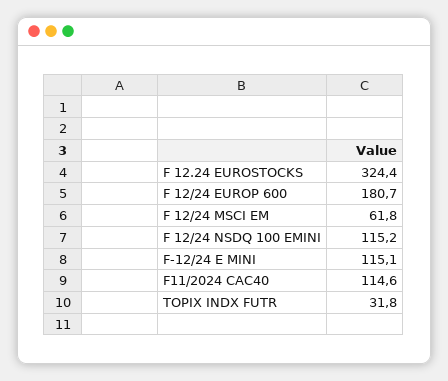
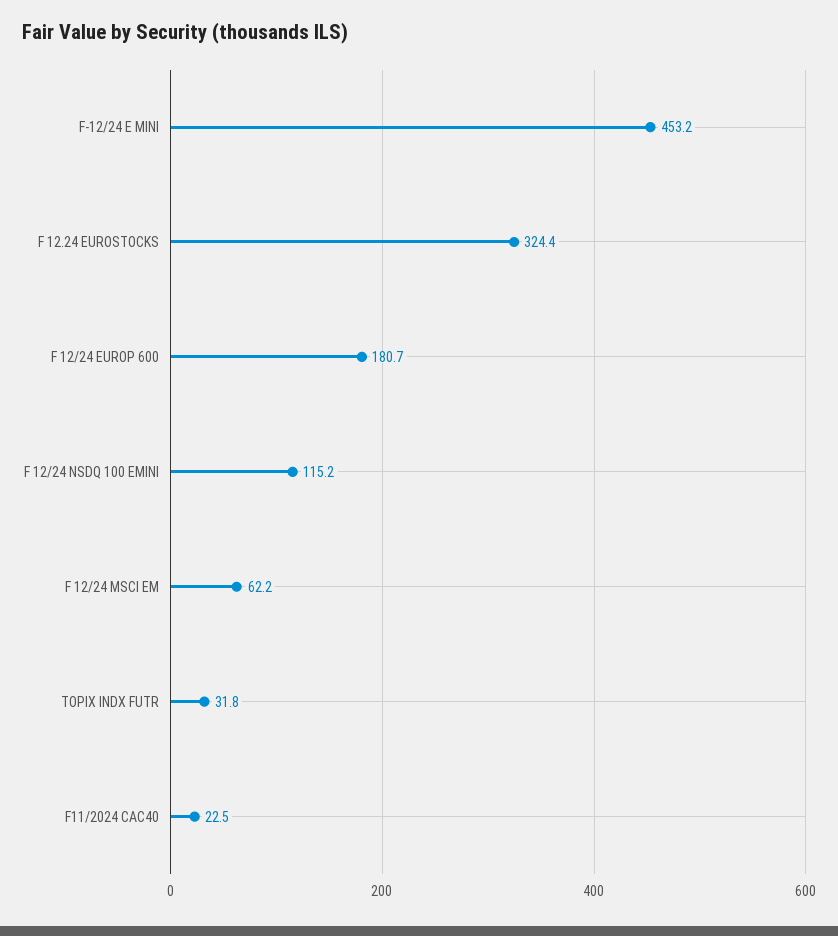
  {
    "F 12.24 EUROSTOCKS": 324.4,
    "F 12/24 EUROP 600": 180.7,
-   "F 12/24 MSCI EM": 61.8,
+   "F 12/24 MSCI EM": 62.2,
    "F 12/24 NSDQ 100 EMINI": 115.2,
-   "F-12/24 E MINI": 115.1,
+   "F-12/24 E MINI": 453.2,
-   "F11/2024 CAC40": 114.6,
+   "F11/2024 CAC40": 22.5,
    "TOPIX INDX FUTR": 31.8
  }

